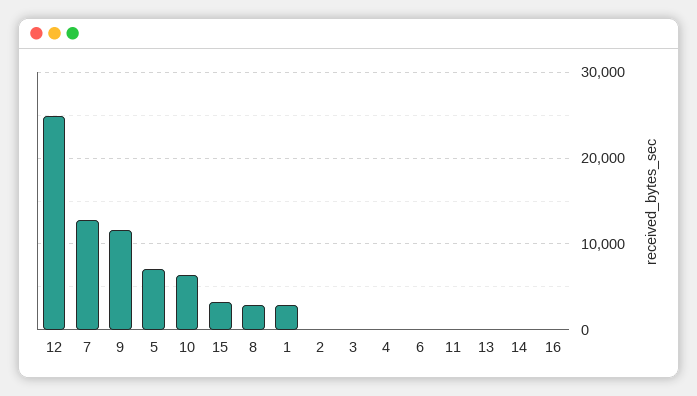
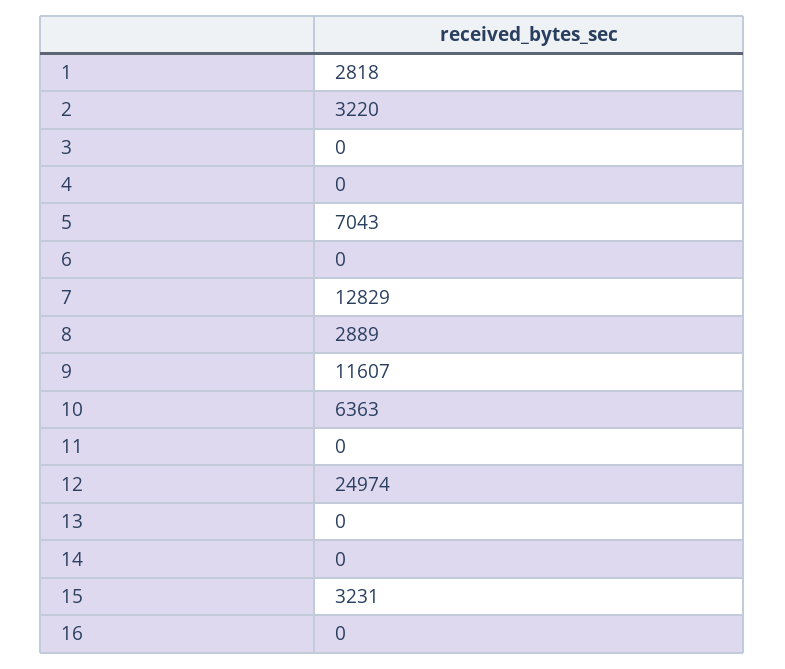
  {
    "12": 24974,
    "7": 12829,
    "9": 11607,
    "5": 7043,
    "10": 6363,
    "15": 3231,
    "8": 2889,
    "1": 2818,
-   "2": 0,
+   "2": 3220,
    "3": 0,
    "4": 0,
    "6": 0,
    "11": 0,
    "13": 0,
    "14": 0,
    "16": 0
  }

